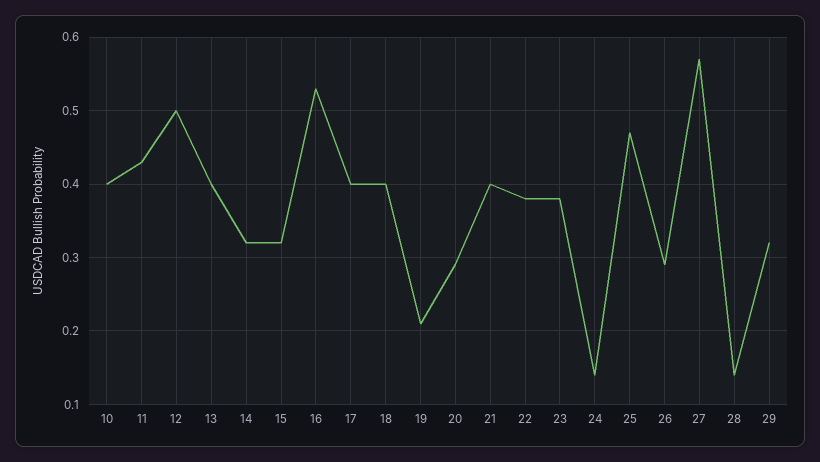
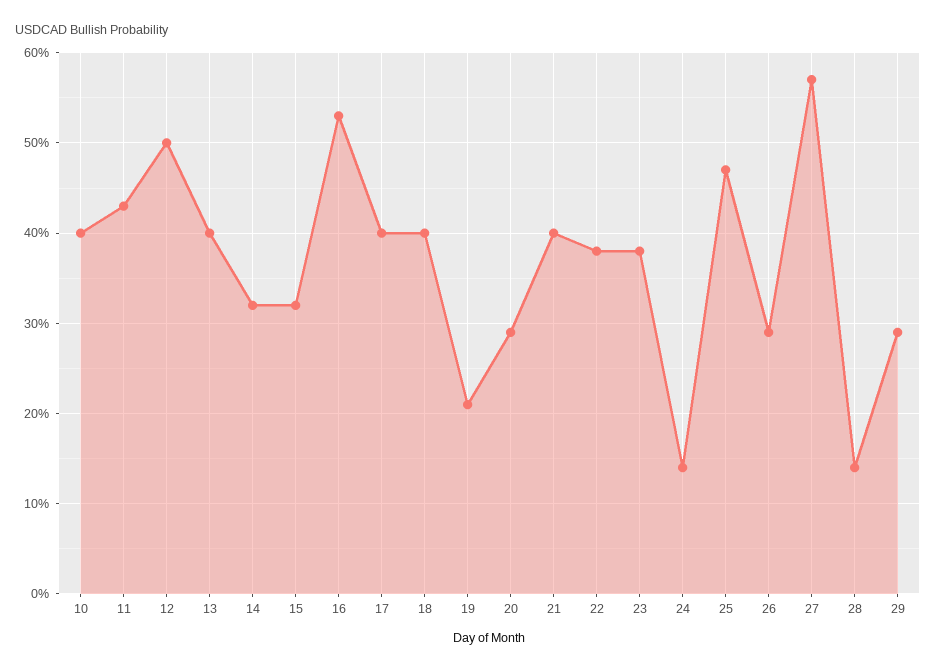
  {
    "10": 0.4,
    "11": 0.43,
    "12": 0.5,
    "13": 0.4,
    "14": 0.32,
    "15": 0.32,
    "16": 0.53,
    "17": 0.4,
    "18": 0.4,
    "19": 0.21,
    "20": 0.29,
    "21": 0.4,
    "22": 0.38,
    "23": 0.38,
    "24": 0.14,
    "25": 0.47,
    "26": 0.29,
    "27": 0.57,
    "28": 0.14,
-   "29": 0.32
+   "29": 0.29
  }

